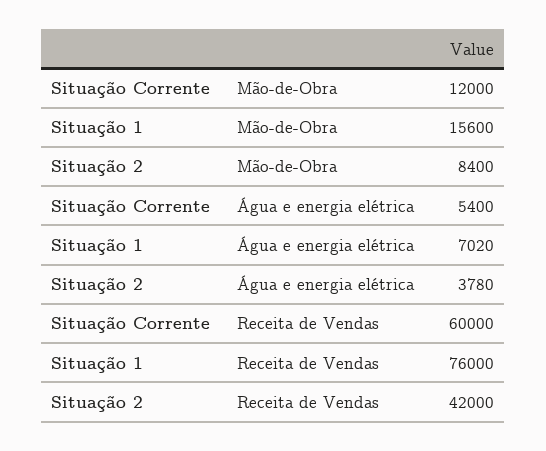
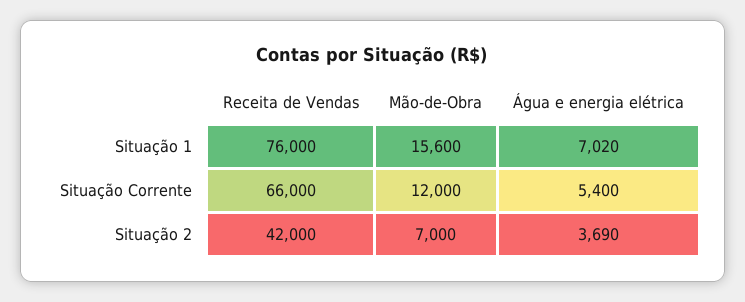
  {
    "Situação Corrente": {
      "Mão-de-Obra": 12000,
      "Água e energia elétrica": 5400,
-     "Receita de Vendas": 60000
+     "Receita de Vendas": 66000
    },
    "Situação 1": {
      "Mão-de-Obra": 15600,
      "Água e energia elétrica": 7020,
      "Receita de Vendas": 76000
    },
    "Situação 2": {
-     "Mão-de-Obra": 8400,
+     "Mão-de-Obra": 7000,
-     "Água e energia elétrica": 3780,
+     "Água e energia elétrica": 3690,
      "Receita de Vendas": 42000
    }
  }

